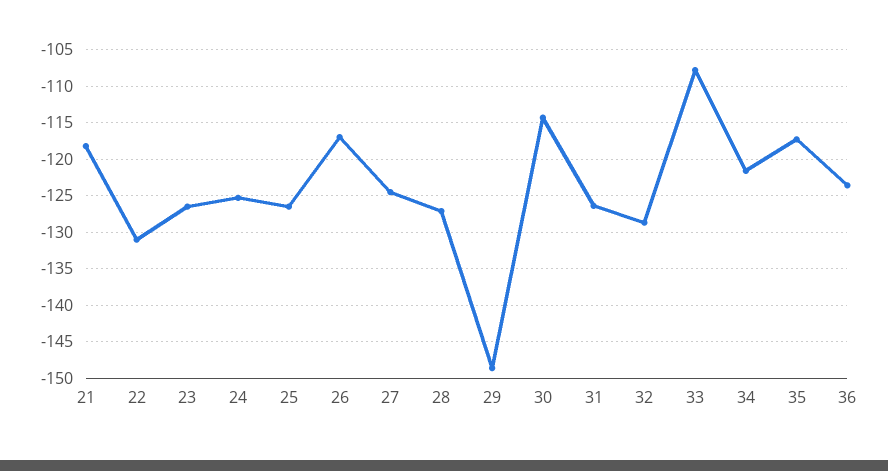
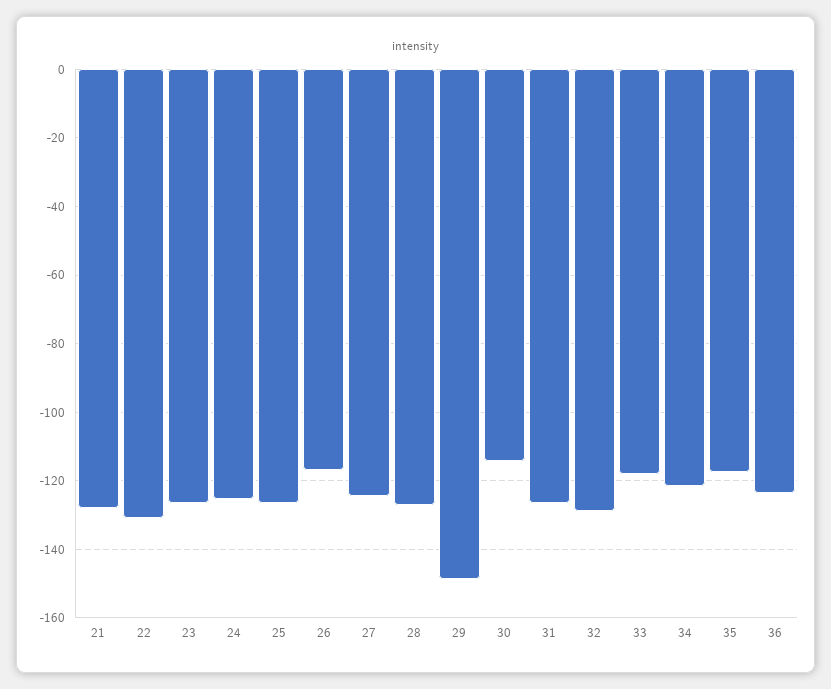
  {
-   "21": -118,
+   "21": -128,
    "22": -131,
    "23": -127,
    "24": -125,
    "25": -127,
    "26": -117,
    "27": -125,
    "28": -127,
    "29": -149,
    "30": -114,
    "31": -126,
    "32": -129,
-   "33": -108,
+   "33": -118,
    "34": -122,
    "35": -117,
    "36": -124
  }

